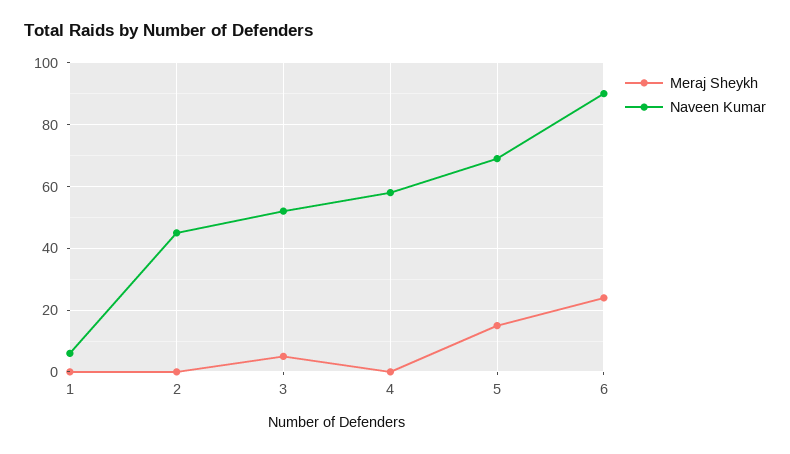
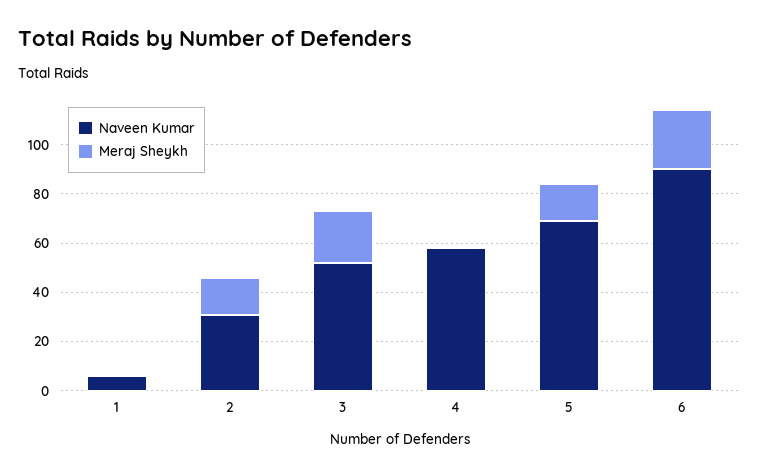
  {
    "Meraj Sheykh": {
      "1": 0,
-     "2": 0,
+     "2": 15,
-     "3": 5,
+     "3": 20,
      "4": 0,
      "5": 15,
      "6": 25
    },
    "Naveen Kumar": {
      "1": 5,
-     "2": 45,
+     "2": 30,
      "3": 50,
      "4": 60,
      "5": 70,
      "6": 90
    }
  }

